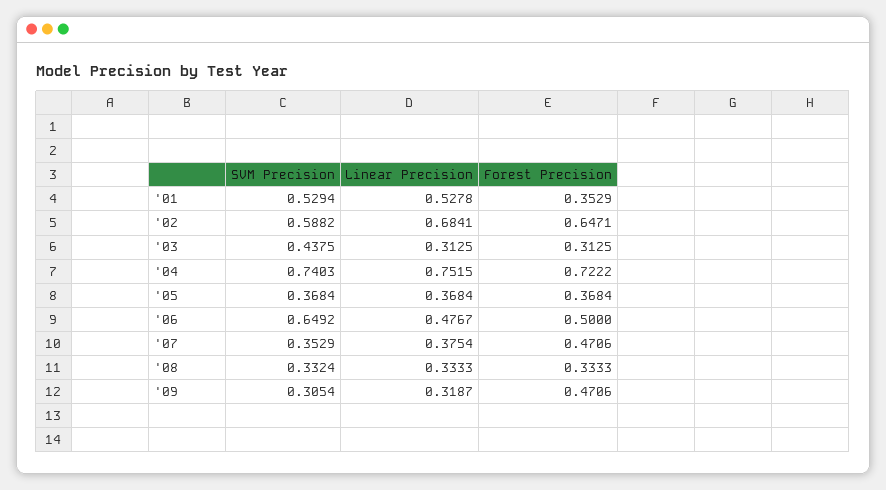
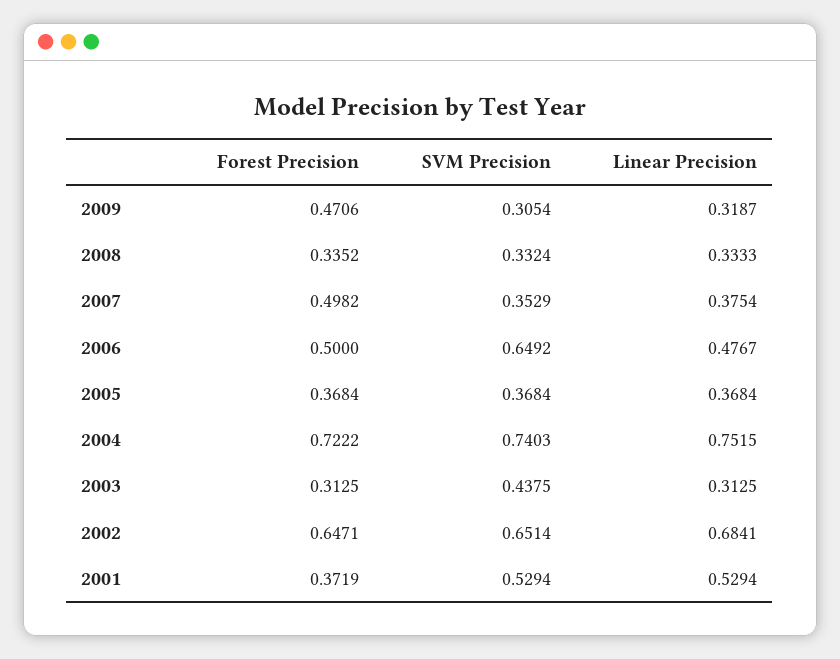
  {
    "SVM Precision": {
      "'01": 0.5294,
-     "'02": 0.5882,
+     "'02": 0.6514,
      "'03": 0.4375,
      "'04": 0.7403,
      "'05": 0.3684,
      "'06": 0.6492,
      "'07": 0.3529,
      "'08": 0.3324,
      "'09": 0.3054
    },
    "Linear Precision": {
-     "'01": 0.5278,
+     "'01": 0.5294,
      "'02": 0.6841,
      "'03": 0.3125,
      "'04": 0.7515,
      "'05": 0.3684,
      "'06": 0.4767,
      "'07": 0.3754,
      "'08": 0.3333,
      "'09": 0.3187
    },
    "Forest Precision": {
-     "'01": 0.3529,
+     "'01": 0.3719,
      "'02": 0.6471,
      "'03": 0.3125,
      "'04": 0.7222,
      "'05": 0.3684,
      "'06": 0.5,
-     "'07": 0.4706,
+     "'07": 0.4982,
-     "'08": 0.3333,
+     "'08": 0.3352,
      "'09": 0.4706
    }
  }

